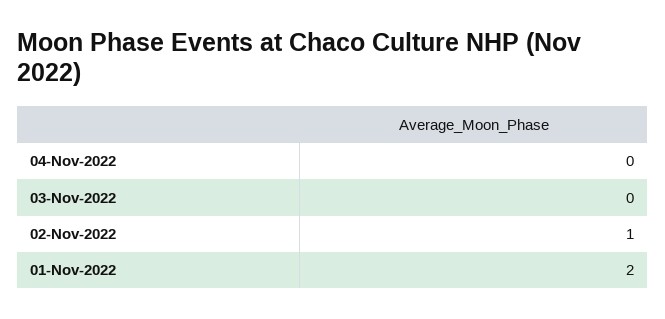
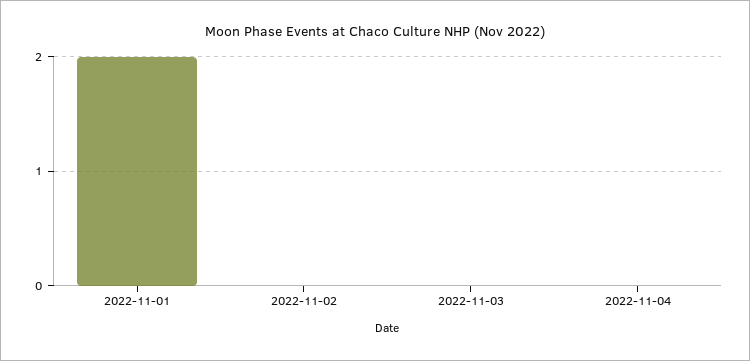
  {
    "04-Nov-2022": 0,
    "03-Nov-2022": 0,
-   "02-Nov-2022": 1,
+   "02-Nov-2022": 0,
    "01-Nov-2022": 2
  }

